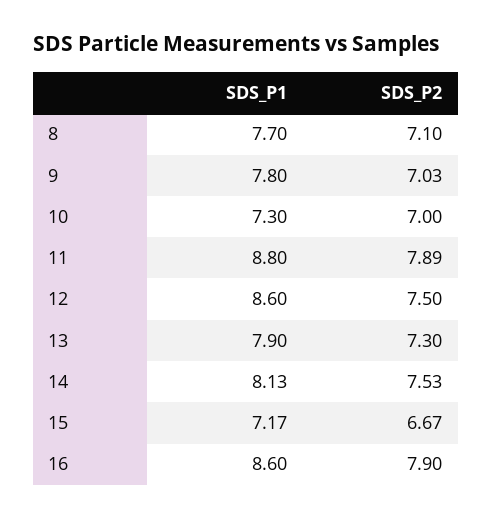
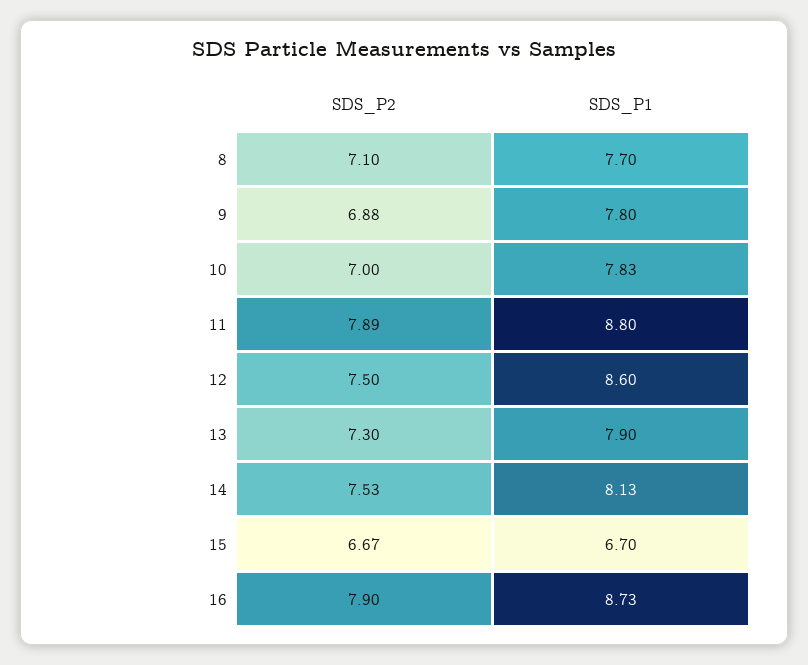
  {
    "SDS_P1": {
      "8": 7.7,
      "9": 7.8,
-     "10": 7.3,
+     "10": 7.83,
      "11": 8.8,
      "12": 8.6,
      "13": 7.9,
      "14": 8.13,
-     "15": 7.17,
+     "15": 6.7,
-     "16": 8.6
+     "16": 8.73
    },
    "SDS_P2": {
      "8": 7.1,
-     "9": 7.03,
+     "9": 6.88,
      "10": 7,
      "11": 7.89,
      "12": 7.5,
      "13": 7.3,
      "14": 7.53,
      "15": 6.67,
      "16": 7.9
    }
  }

